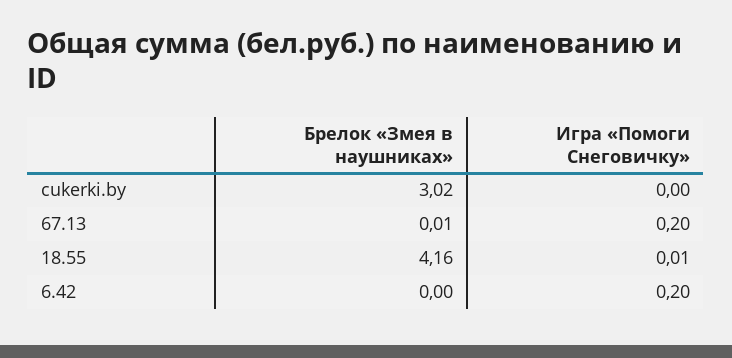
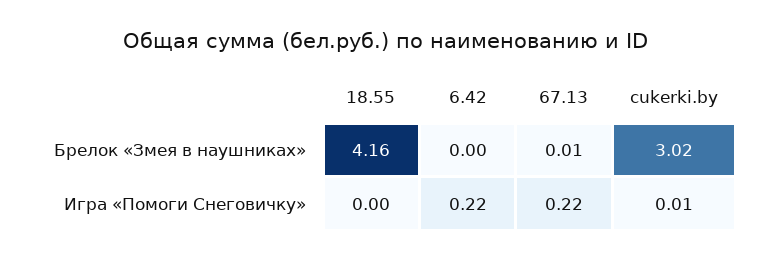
  {
    "Брелок «Змея в наушниках»": {
      "cukerki.by": 3.02,
      "67.13": 0.01,
      "18.55": 4.16,
      "6.42": 0
    },
    "Игра «Помоги Снеговичку»": {
-     "cukerki.by": 0,
+     "cukerki.by": 0.01,
-     "67.13": 0.2,
+     "67.13": 0.22,
-     "18.55": 0.01,
+     "18.55": 0,
-     "6.42": 0.2
+     "6.42": 0.22
    }
  }

